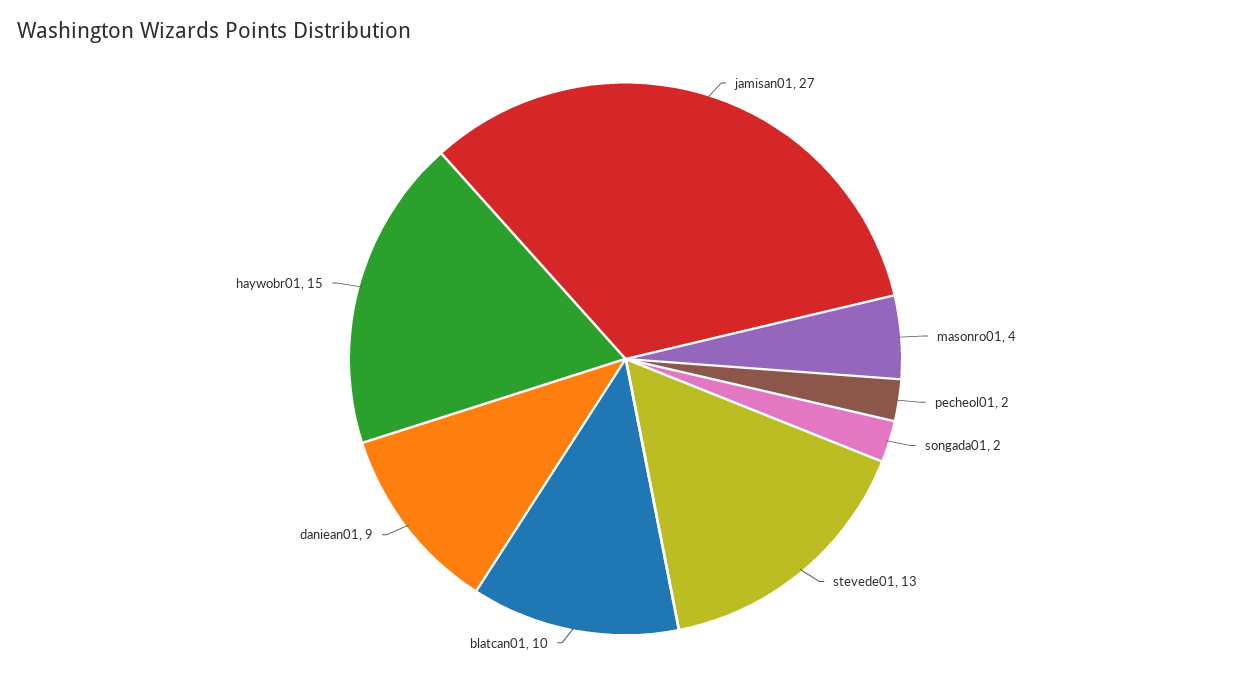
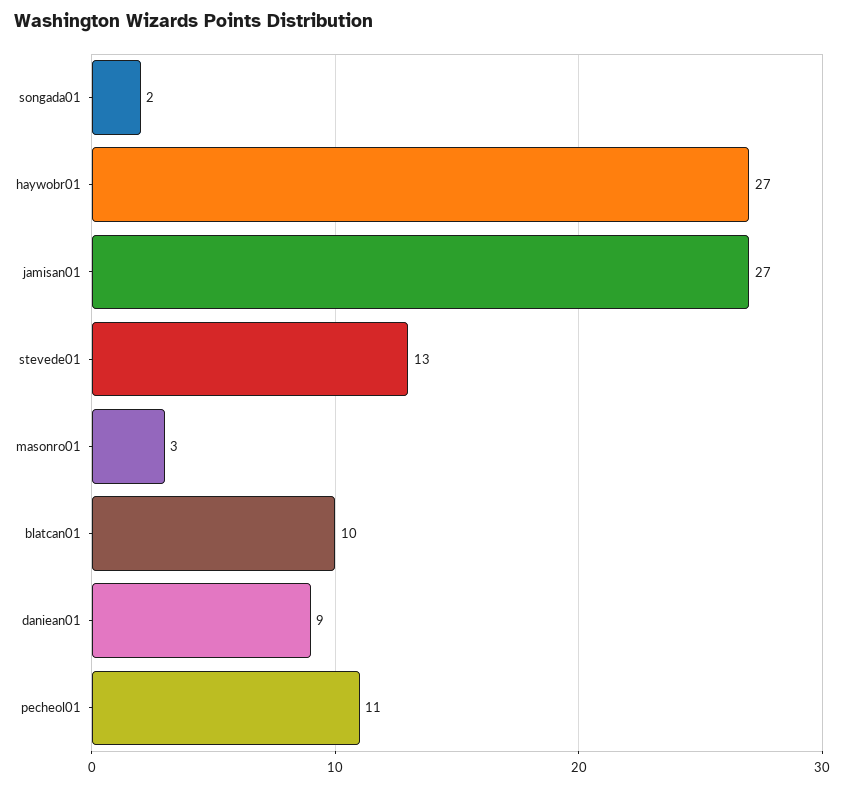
  {
    "jamisan01": 27,
-   "masonro01": 4,
+   "masonro01": 3,
-   "pecheol01": 2,
+   "pecheol01": 11,
    "songada01": 2,
    "stevede01": 13,
    "blatcan01": 10,
    "daniean01": 9,
-   "haywobr01": 15
+   "haywobr01": 27
  }

